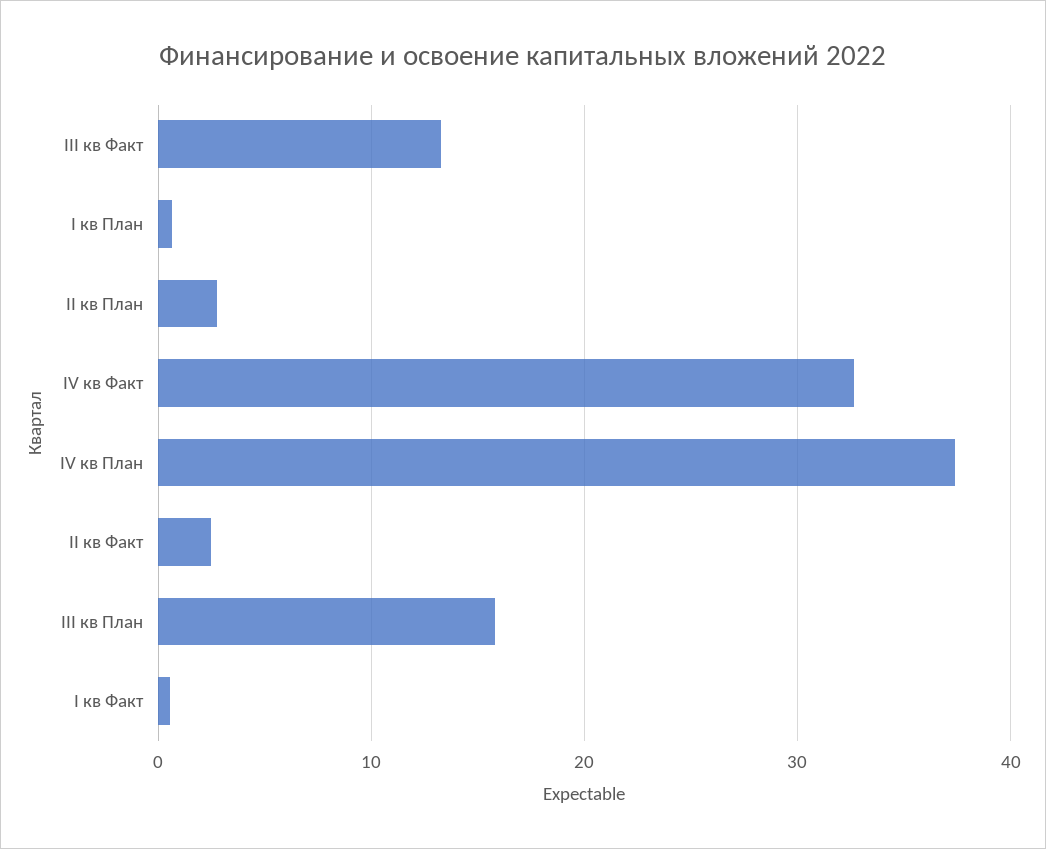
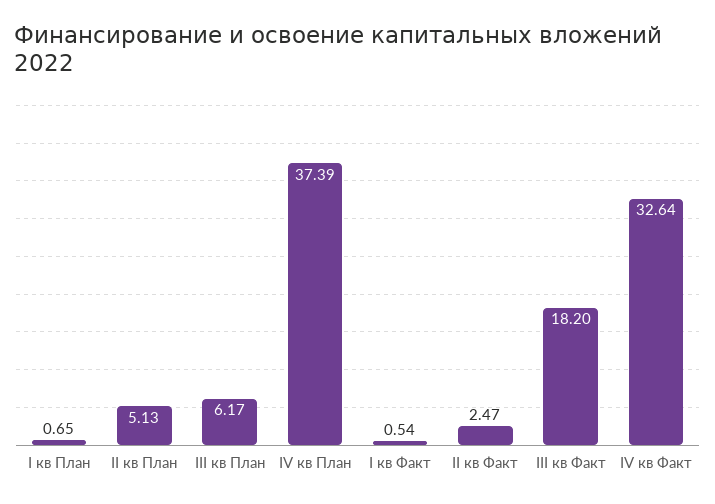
  {
-   "III кв Факт": 13,
+   "III кв Факт": 18.2,
    "I кв План": 0.65,
-   "II кв План": 3,
+   "II кв План": 5.13,
    "IV кв Факт": 32.64,
    "IV кв План": 37.39,
    "II кв Факт": 2.47,
-   "III кв План": 16,
+   "III кв План": 6.17,
    "I кв Факт": 0.54
  }

